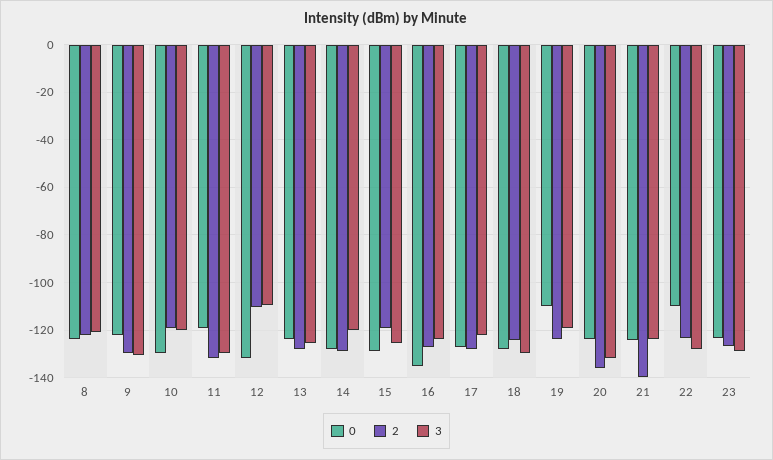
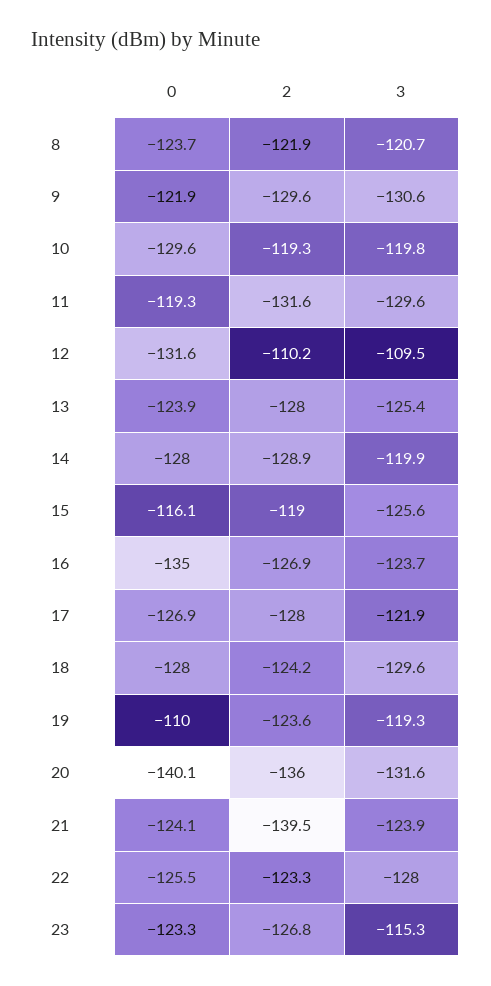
  {
    "0": {
      "8": -123.7,
      "9": -121.9,
      "10": -129.6,
      "11": -119.3,
      "12": -131.6,
      "13": -123.9,
      "14": -128,
-     "15": -130,
+     "15": -116.1,
      "16": -135,
      "17": -126.9,
      "18": -128,
      "19": -110,
-     "20": -125,
+     "20": -140.1,
      "21": -124.1,
-     "22": -110,
+     "22": -125.5,
      "23": -123.3
    },
    "2": {
      "8": -121.9,
      "9": -129.6,
      "10": -119.3,
      "11": -131.6,
      "12": -110.2,
      "13": -128,
      "14": -128.9,
      "15": -119,
      "16": -126.9,
      "17": -128,
      "18": -124.2,
      "19": -123.6,
      "20": -136,
      "21": -139.5,
      "22": -123.3,
      "23": -126.8
    },
    "3": {
      "8": -120.7,
      "9": -130.6,
      "10": -119.8,
      "11": -129.6,
      "12": -109.5,
      "13": -125.4,
      "14": -119.9,
      "15": -125.6,
      "16": -123.7,
      "17": -121.9,
      "18": -129.6,
      "19": -119.3,
      "20": -131.6,
      "21": -123.9,
      "22": -128,
-     "23": -130
+     "23": -115.3
    }
  }

